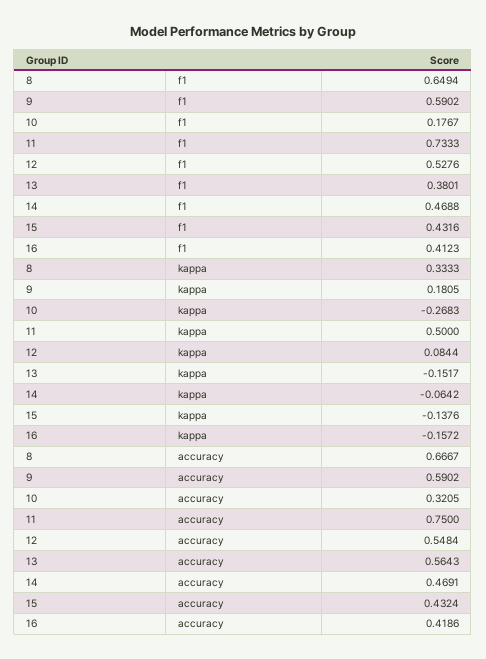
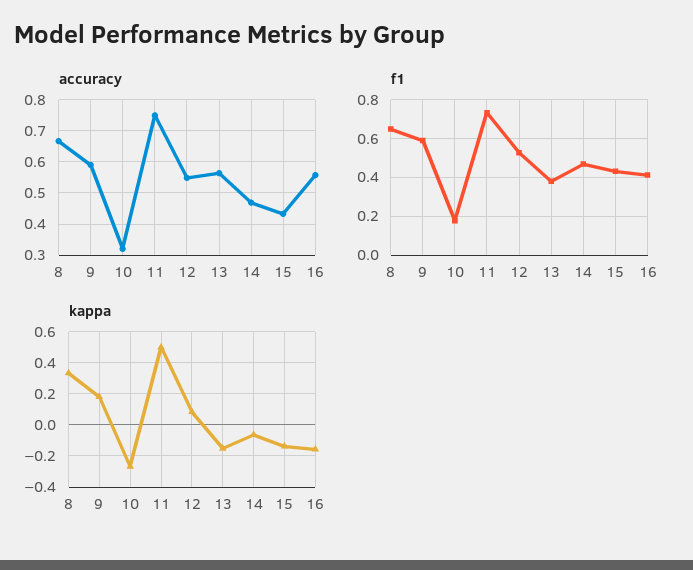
  {
    "f1": {
      "8": 0.6494,
      "9": 0.5902,
      "10": 0.1767,
      "11": 0.7333,
      "12": 0.5276,
      "13": 0.3801,
      "14": 0.4688,
      "15": 0.4316,
      "16": 0.4123
    },
    "kappa": {
      "8": 0.3333,
      "9": 0.1805,
      "10": -0.2683,
      "11": 0.5,
      "12": 0.0844,
      "13": -0.1517,
      "14": -0.0642,
      "15": -0.1376,
      "16": -0.1572
    },
    "accuracy": {
      "8": 0.6667,
      "9": 0.5902,
      "10": 0.3205,
      "11": 0.75,
      "12": 0.5484,
      "13": 0.5643,
      "14": 0.4691,
      "15": 0.4324,
-     "16": 0.4186
+     "16": 0.56
    }
  }

